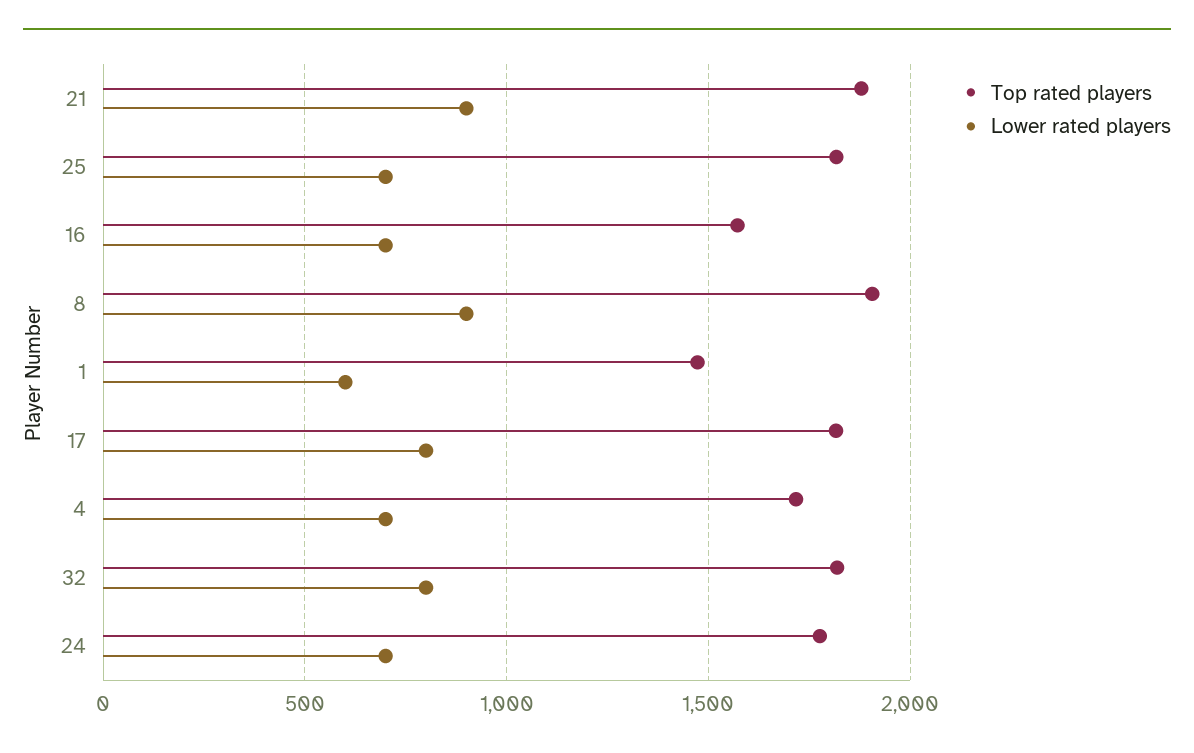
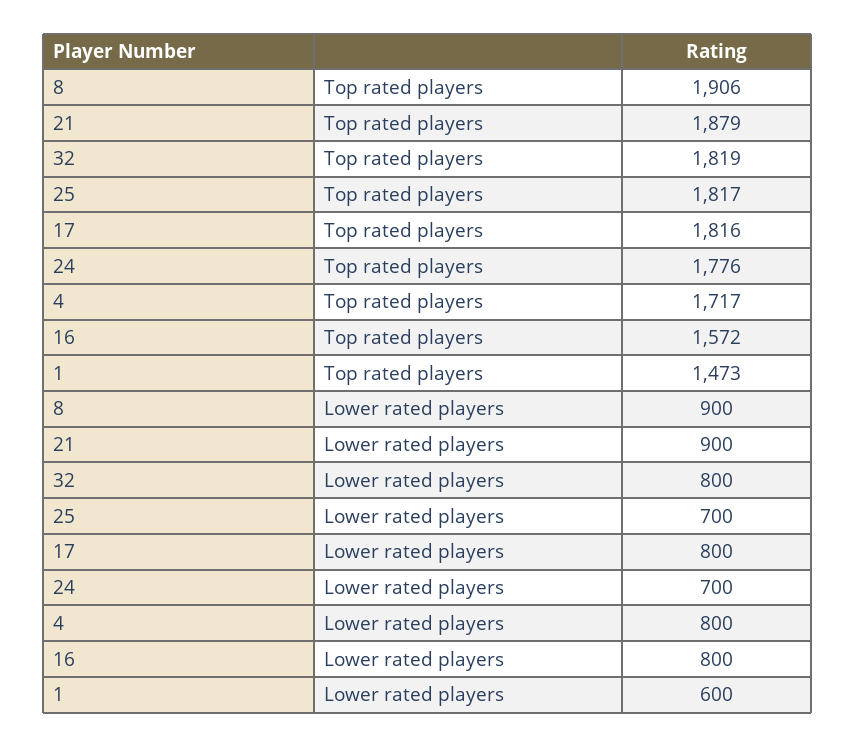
  {
    "Top rated players": {
      "21": 1879,
      "25": 1817,
      "16": 1572,
      "8": 1906,
      "1": 1473,
      "17": 1816,
      "4": 1717,
      "32": 1819,
      "24": 1776
    },
    "Lower rated players": {
      "21": 900,
      "25": 700,
-     "16": 700,
+     "16": 800,
      "8": 900,
      "1": 600,
      "17": 800,
-     "4": 700,
+     "4": 800,
      "32": 800,
      "24": 700
    }
  }

